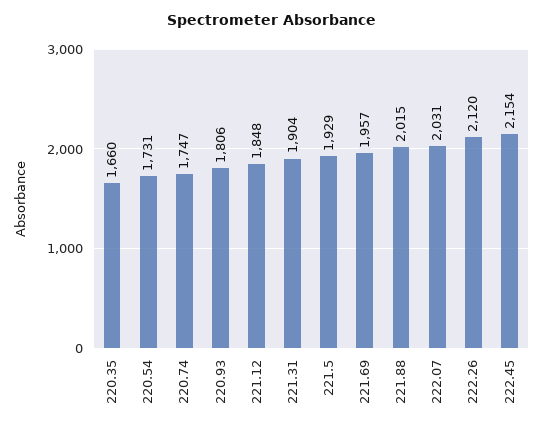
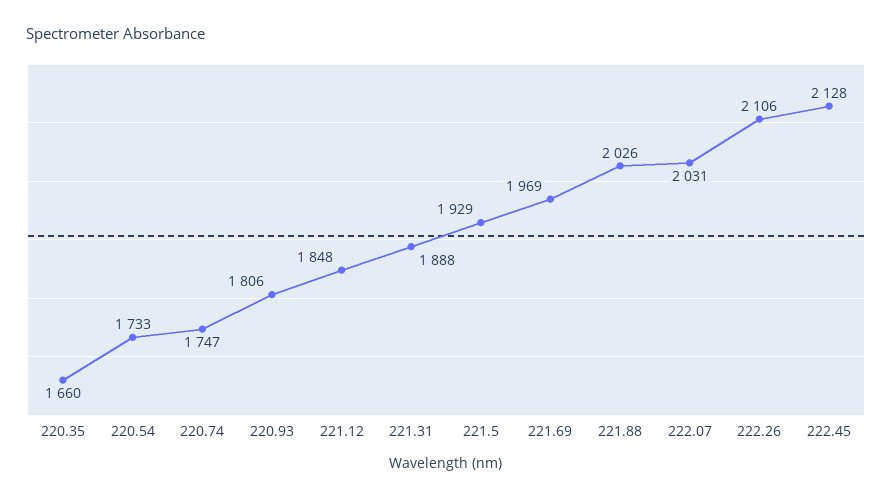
  {
    "220.35": 1660,
-   "220.54": 1731,
+   "220.54": 1733,
    "220.74": 1747,
    "220.93": 1806,
    "221.12": 1848,
-   "221.31": 1904,
+   "221.31": 1888,
    "221.5": 1929,
-   "221.69": 1957,
+   "221.69": 1969,
-   "221.88": 2015,
+   "221.88": 2026,
    "222.07": 2031,
-   "222.26": 2120,
+   "222.26": 2106,
-   "222.45": 2154
+   "222.45": 2128
  }

